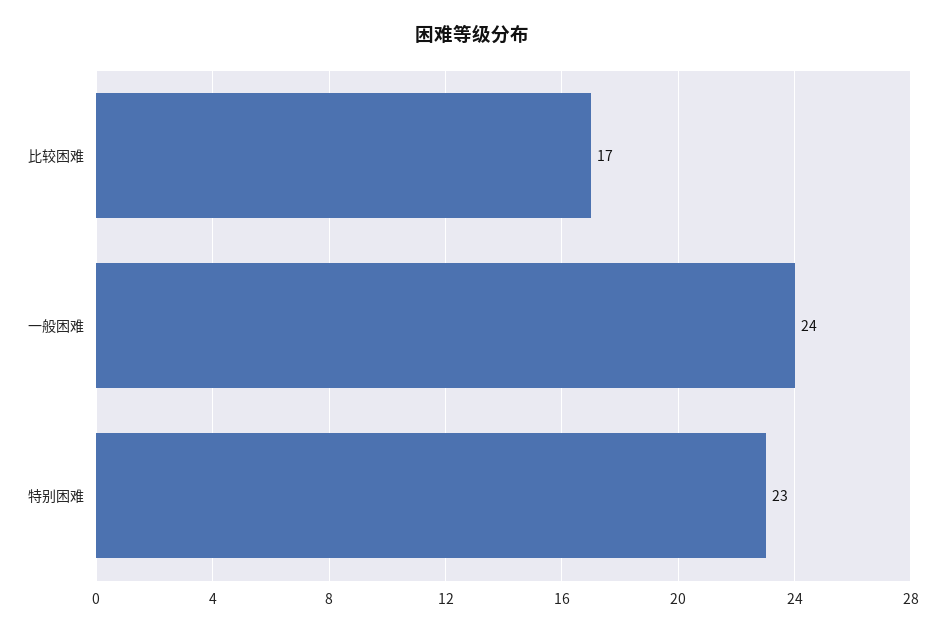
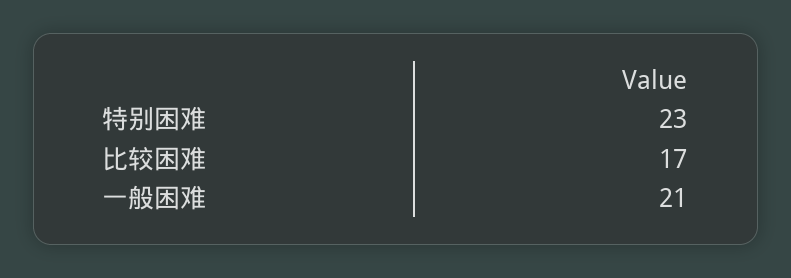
  {
    "比较困难": 17,
-   "一般困难": 24,
+   "一般困难": 21,
    "特别困难": 23
  }

